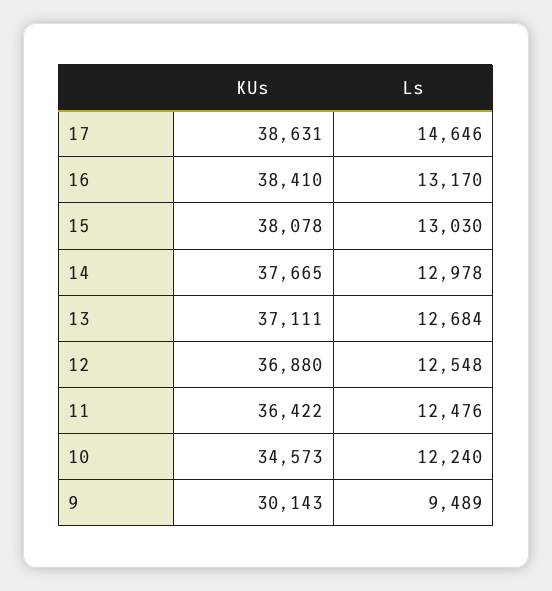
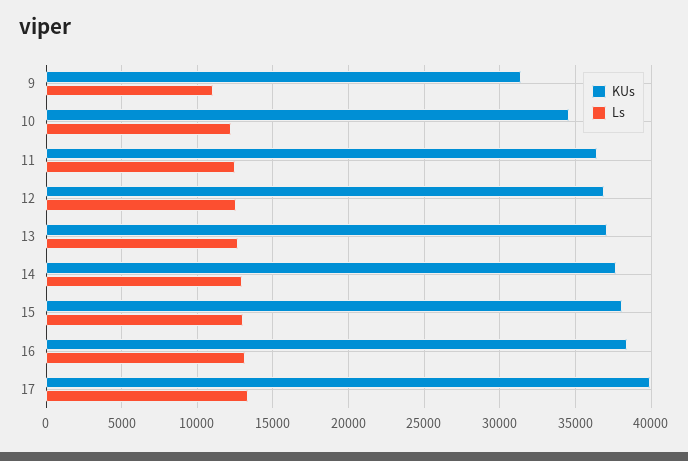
  {
    "KUs": {
-     "17": 38631,
+     "17": 40000,
      "16": 38410,
      "15": 38078,
      "14": 37665,
      "13": 37111,
      "12": 36880,
      "11": 36422,
      "10": 34573,
-     "9": 30143
+     "9": 31500
    },
    "Ls": {
-     "17": 14646,
+     "17": 13500,
      "16": 13170,
      "15": 13030,
      "14": 12978,
      "13": 12684,
      "12": 12548,
      "11": 12476,
      "10": 12240,
-     "9": 9489
+     "9": 11000
    }
  }

